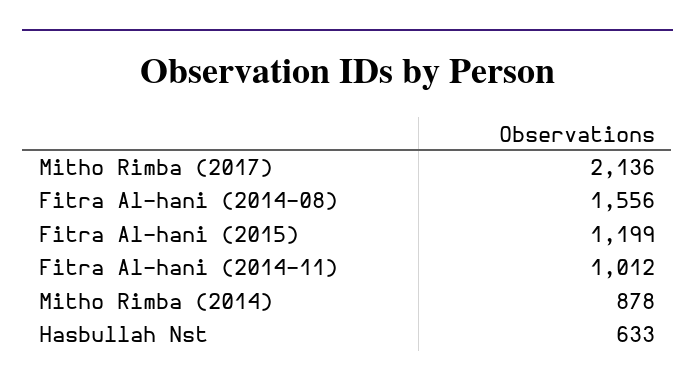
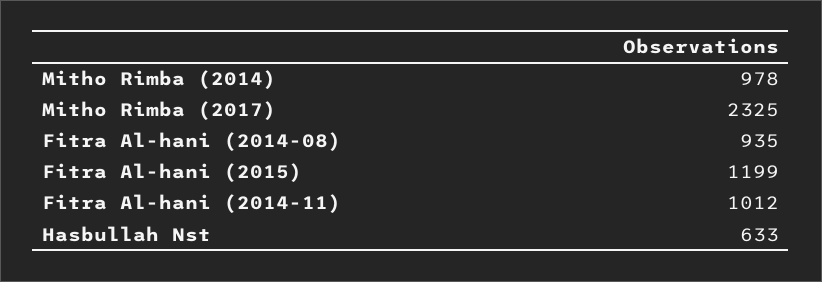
  {
-   "Mitho Rimba (2017)": 2136,
+   "Mitho Rimba (2017)": 2325,
-   "Fitra Al-hani (2014-08)": 1556,
+   "Fitra Al-hani (2014-08)": 935,
    "Fitra Al-hani (2015)": 1199,
    "Fitra Al-hani (2014-11)": 1012,
-   "Mitho Rimba (2014)": 878,
+   "Mitho Rimba (2014)": 978,
    "Hasbullah Nst": 633
  }

